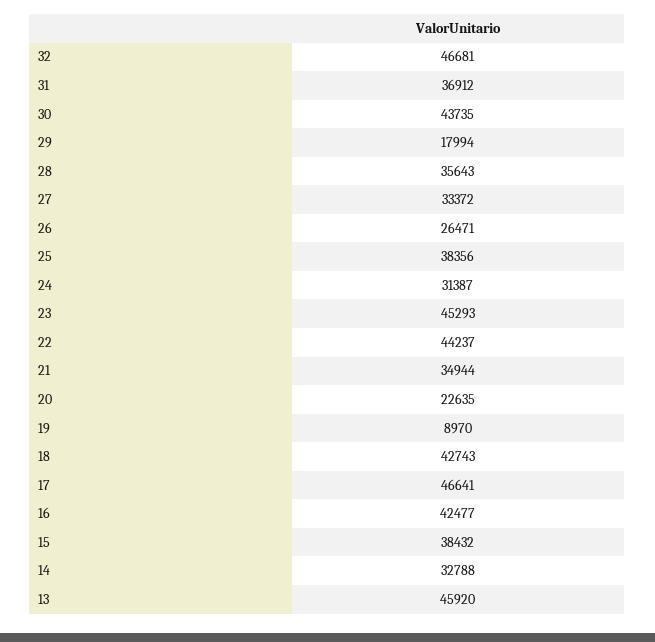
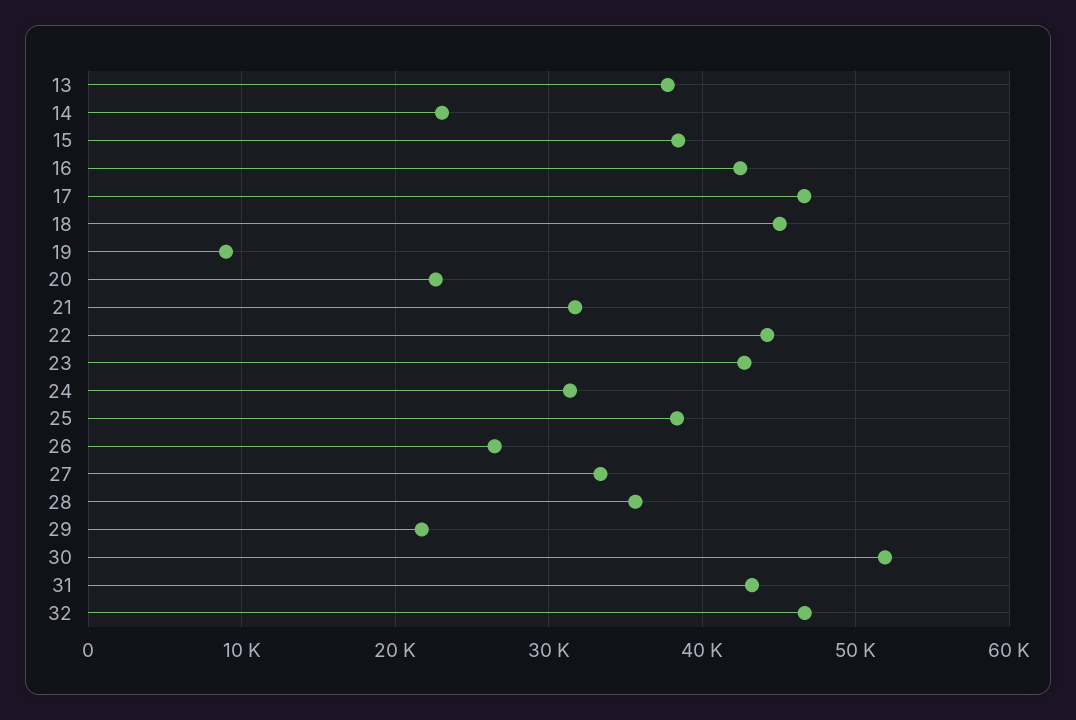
  {
    "32": 46681,
-   "31": 36912,
+   "31": 43000,
-   "30": 43735,
+   "30": 52000,
-   "29": 17994,
+   "29": 22000,
    "28": 35643,
    "27": 33372,
    "26": 26471,
    "25": 38356,
    "24": 31387,
-   "23": 45293,
+   "23": 43000,
    "22": 44237,
-   "21": 34944,
+   "21": 32000,
    "20": 22635,
    "19": 8970,
-   "18": 42743,
+   "18": 45000,
    "17": 46641,
    "16": 42477,
    "15": 38432,
-   "14": 32788,
+   "14": 23000,
-   "13": 45920
+   "13": 38000
  }

